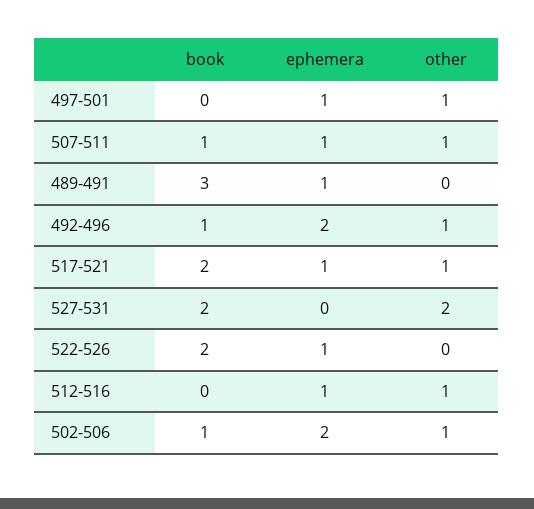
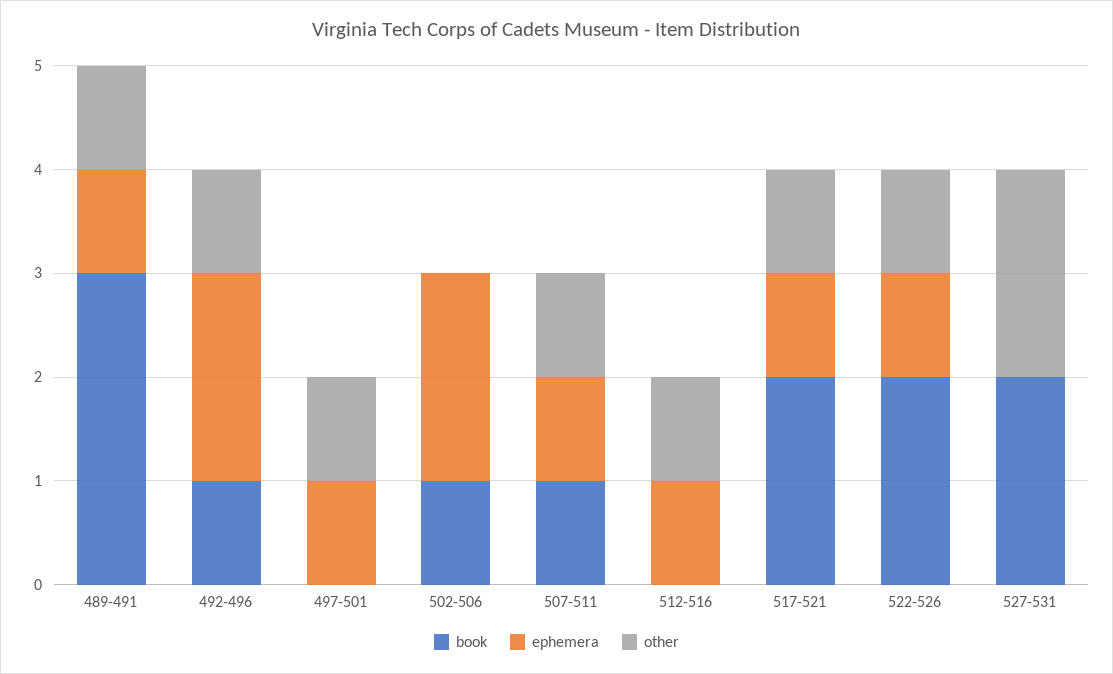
  {
    "book": {
      "497-501": 0,
      "507-511": 1,
      "489-491": 3,
      "492-496": 1,
      "517-521": 2,
      "527-531": 2,
      "522-526": 2,
      "512-516": 0,
      "502-506": 1
    },
    "ephemera": {
      "497-501": 1,
      "507-511": 1,
      "489-491": 1,
      "492-496": 2,
      "517-521": 1,
      "527-531": 0,
      "522-526": 1,
      "512-516": 1,
      "502-506": 2
    },
    "other": {
      "497-501": 1,
      "507-511": 1,
-     "489-491": 0,
+     "489-491": 1,
      "492-496": 1,
      "517-521": 1,
      "527-531": 2,
-     "522-526": 0,
+     "522-526": 1,
      "512-516": 1,
-     "502-506": 1
+     "502-506": 0
    }
  }

